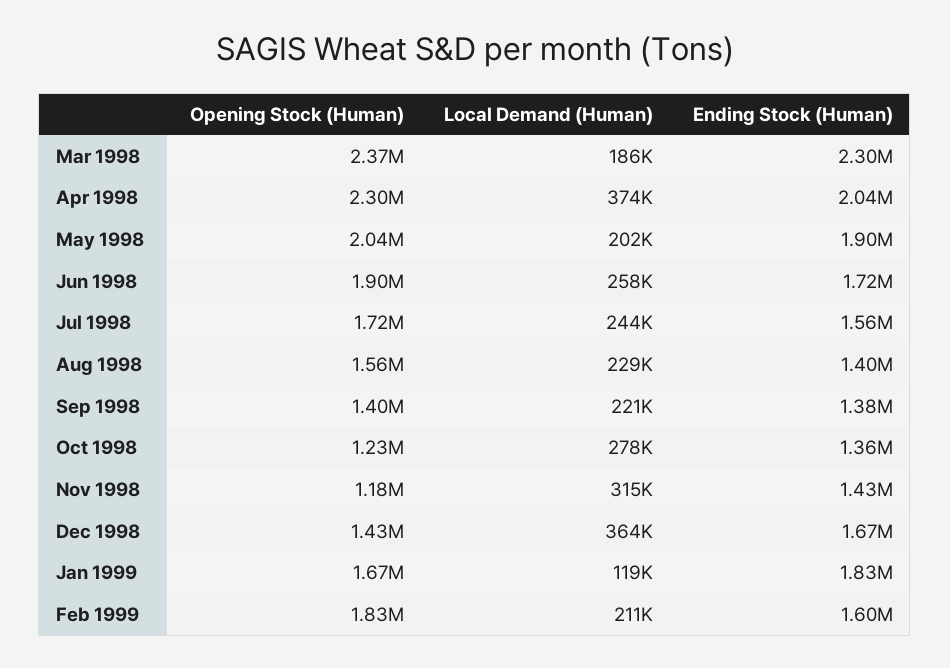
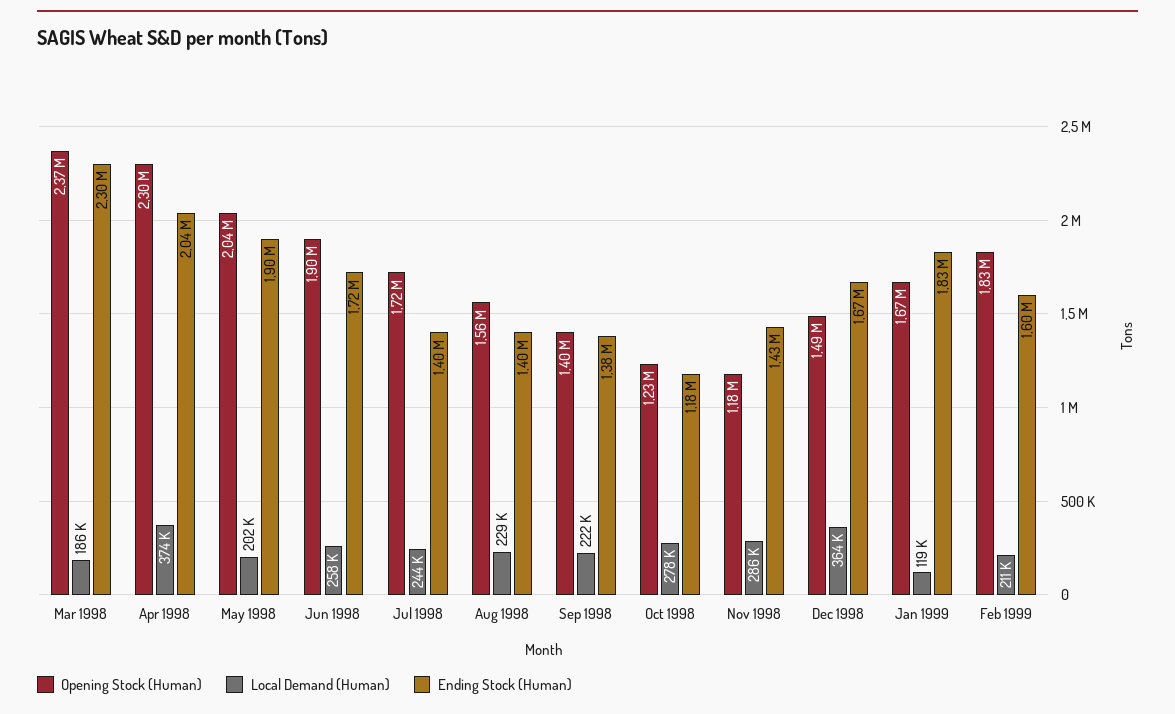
  {
    "Opening Stock (Human)": {
      "Mar 1998": 2370000,
      "Apr 1998": 2300000,
      "May 1998": 2040000,
      "Jun 1998": 1900000,
      "Jul 1998": 1720000,
      "Aug 1998": 1560000,
      "Sep 1998": 1400000,
      "Oct 1998": 1230000,
      "Nov 1998": 1180000,
-     "Dec 1998": 1430000,
+     "Dec 1998": 1490000,
      "Jan 1999": 1670000,
      "Feb 1999": 1830000
    },
    "Local Demand (Human)": {
      "Mar 1998": 186000,
      "Apr 1998": 374000,
      "May 1998": 202000,
      "Jun 1998": 258000,
      "Jul 1998": 244000,
      "Aug 1998": 229000,
-     "Sep 1998": 221000,
+     "Sep 1998": 222000,
      "Oct 1998": 278000,
-     "Nov 1998": 315000,
+     "Nov 1998": 286000,
      "Dec 1998": 364000,
      "Jan 1999": 119000,
      "Feb 1999": 211000
    },
    "Ending Stock (Human)": {
      "Mar 1998": 2300000,
      "Apr 1998": 2040000,
      "May 1998": 1900000,
      "Jun 1998": 1720000,
-     "Jul 1998": 1560000,
+     "Jul 1998": 1400000,
      "Aug 1998": 1400000,
      "Sep 1998": 1380000,
-     "Oct 1998": 1360000,
+     "Oct 1998": 1180000,
      "Nov 1998": 1430000,
      "Dec 1998": 1670000,
      "Jan 1999": 1830000,
      "Feb 1999": 1600000
    }
  }

